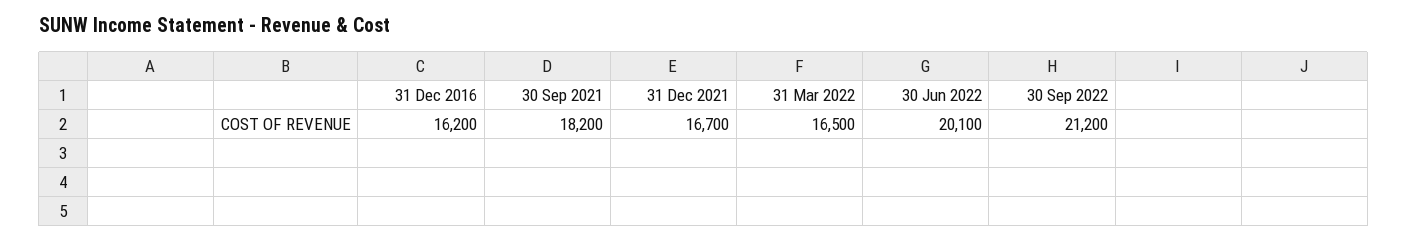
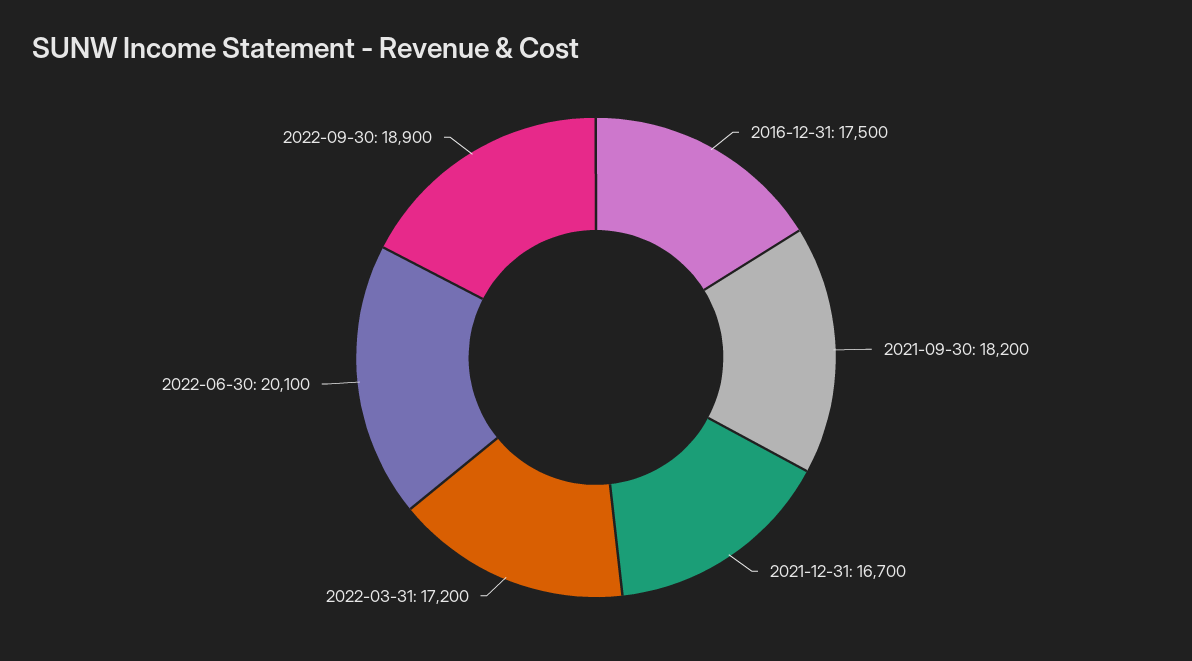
  {
-   "31 Dec 2016": 16200,
+   "31 Dec 2016": 17500,
    "30 Sep 2021": 18200,
    "31 Dec 2021": 16700,
-   "31 Mar 2022": 16500,
+   "31 Mar 2022": 17200,
    "30 Jun 2022": 20100,
-   "30 Sep 2022": 21200
+   "30 Sep 2022": 18900
  }

